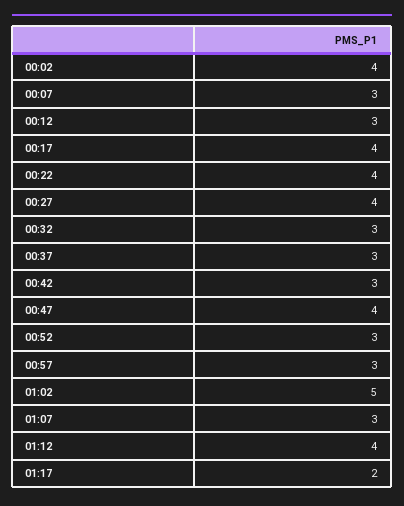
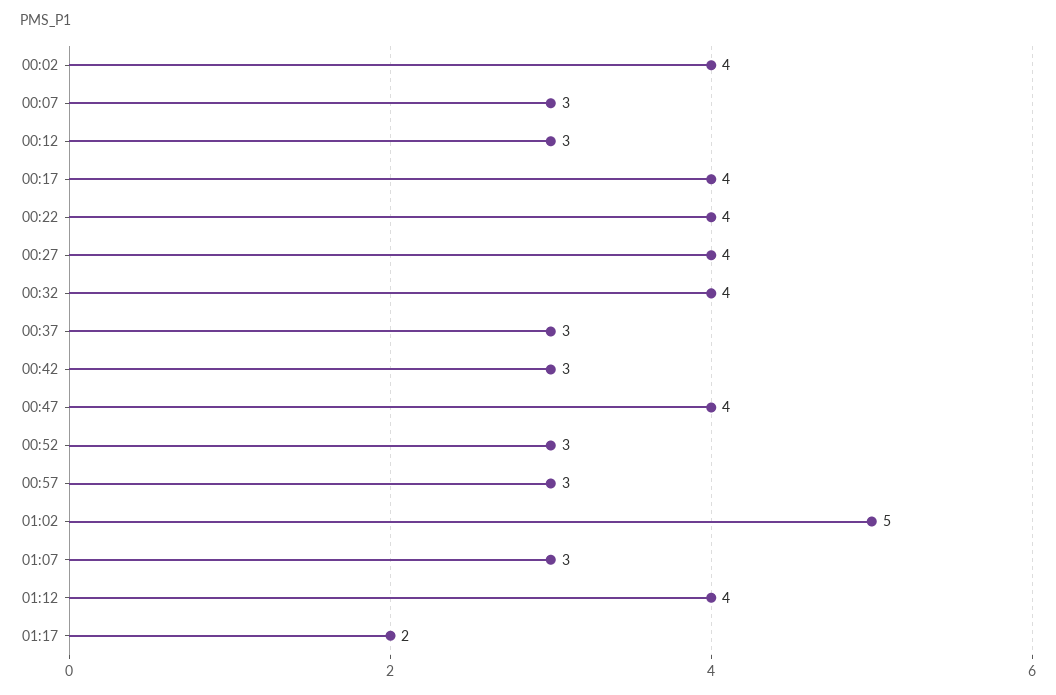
  {
    "00:02": 4,
    "00:07": 3,
    "00:12": 3,
    "00:17": 4,
    "00:22": 4,
    "00:27": 4,
-   "00:32": 3,
+   "00:32": 4,
    "00:37": 3,
    "00:42": 3,
    "00:47": 4,
    "00:52": 3,
    "00:57": 3,
    "01:02": 5,
    "01:07": 3,
    "01:12": 4,
    "01:17": 2
  }

